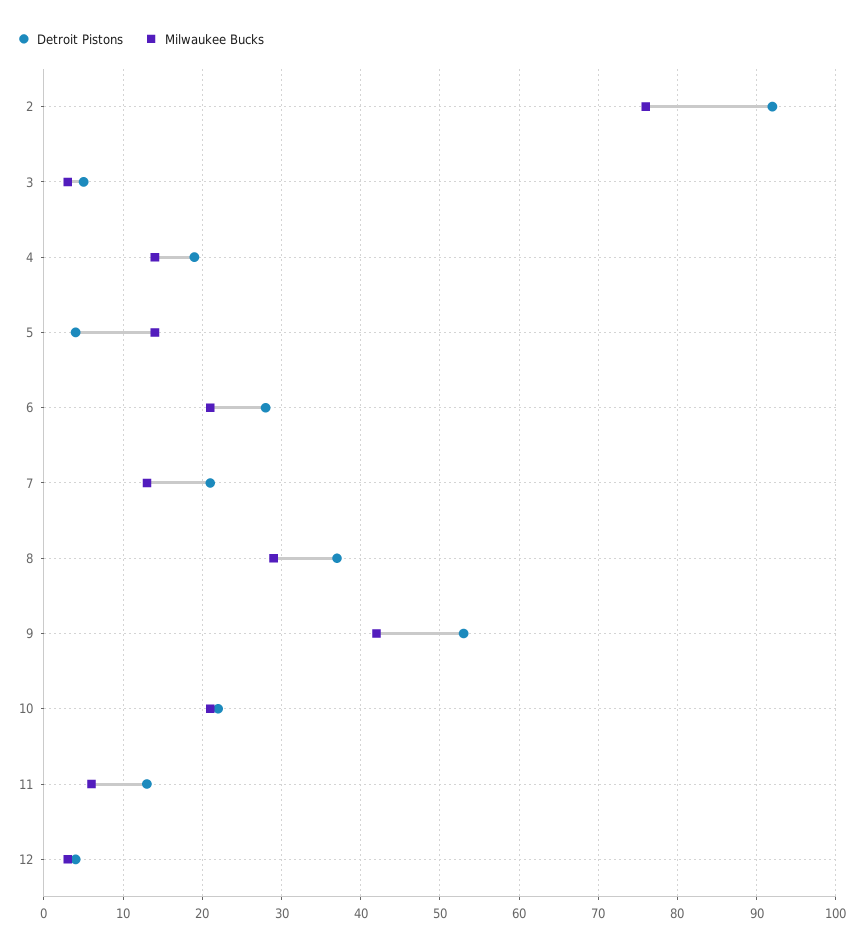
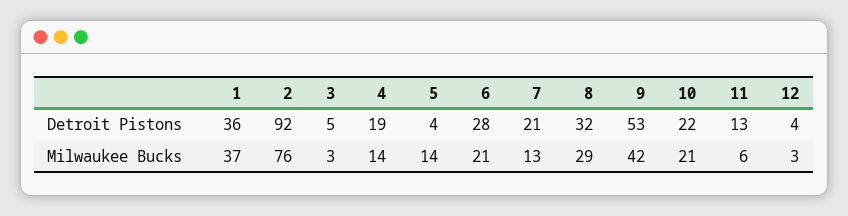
  {
    "Detroit Pistons": {
      "2": 92,
      "3": 5,
      "4": 19,
      "5": 4,
      "6": 28,
      "7": 21,
-     "8": 37,
+     "8": 32,
      "9": 53,
      "10": 22,
      "11": 13,
-     "12": 4
+     "12": 4,
+     "1": 36
    },
    "Milwaukee Bucks": {
      "2": 76,
      "3": 3,
      "4": 14,
      "5": 14,
      "6": 21,
      "7": 13,
      "8": 29,
      "9": 42,
      "10": 21,
      "11": 6,
-     "12": 3
+     "12": 3,
+     "1": 37
    }
  }

